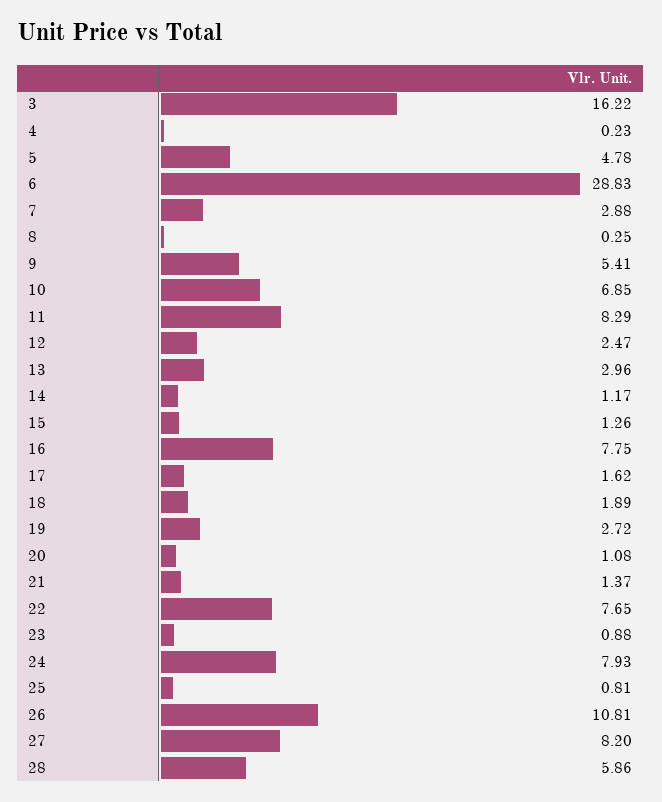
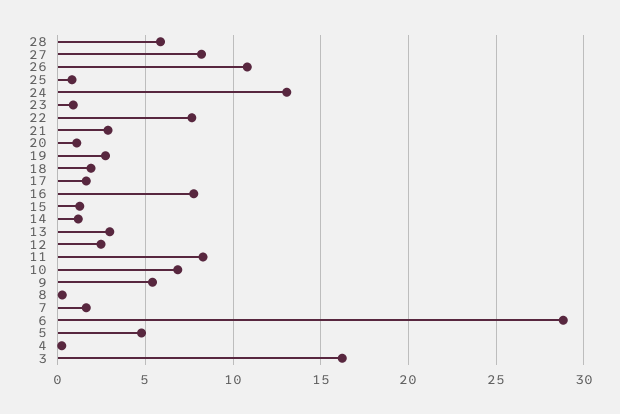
  {
    "3": 16.22,
    "4": 0.23,
    "5": 4.78,
    "6": 28.83,
-   "7": 2.88,
+   "7": 1.5,
    "8": 0.25,
    "9": 5.41,
    "10": 6.85,
    "11": 8.29,
    "12": 2.47,
    "13": 2.96,
    "14": 1.17,
    "15": 1.26,
    "16": 7.75,
    "17": 1.62,
    "18": 1.89,
    "19": 2.72,
    "20": 1.08,
-   "21": 1.37,
+   "21": 3,
    "22": 7.65,
    "23": 0.88,
-   "24": 7.93,
+   "24": 13,
    "25": 0.81,
    "26": 10.81,
    "27": 8.2,
    "28": 5.86
  }

